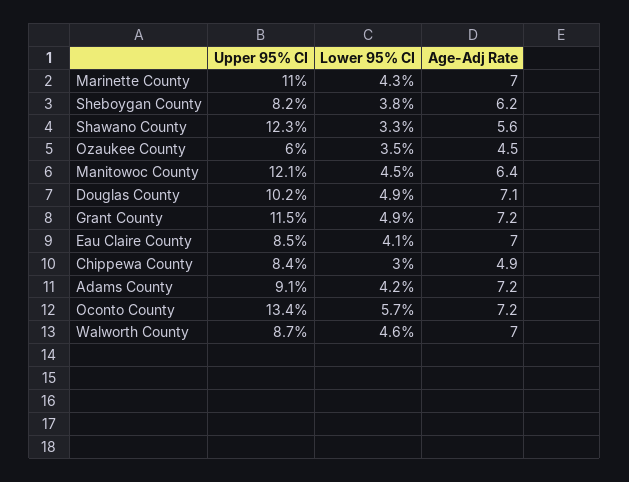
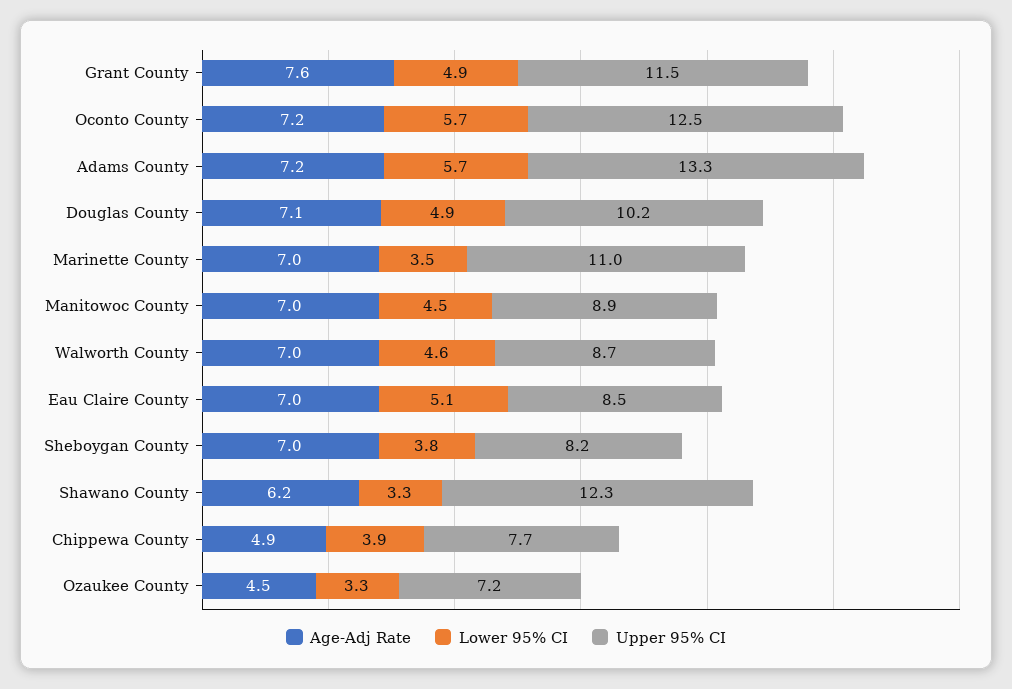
  {
    "Upper 95% CI": {
      "Marinette County": 11,
      "Sheboygan County": 8.2,
      "Shawano County": 12.3,
-     "Ozaukee County": 6,
+     "Ozaukee County": 7.2,
-     "Manitowoc County": 12.1,
+     "Manitowoc County": 8.9,
      "Douglas County": 10.2,
      "Grant County": 11.5,
      "Eau Claire County": 8.5,
-     "Chippewa County": 8.4,
+     "Chippewa County": 7.7,
-     "Adams County": 9.1,
+     "Adams County": 13.3,
-     "Oconto County": 13.4,
+     "Oconto County": 12.5,
      "Walworth County": 8.7
    },
    "Lower 95% CI": {
-     "Marinette County": 4.3,
+     "Marinette County": 3.5,
      "Sheboygan County": 3.8,
      "Shawano County": 3.3,
-     "Ozaukee County": 3.5,
+     "Ozaukee County": 3.3,
      "Manitowoc County": 4.5,
      "Douglas County": 4.9,
      "Grant County": 4.9,
-     "Eau Claire County": 4.1,
+     "Eau Claire County": 5.1,
-     "Chippewa County": 3,
+     "Chippewa County": 3.9,
-     "Adams County": 4.2,
+     "Adams County": 5.7,
      "Oconto County": 5.7,
      "Walworth County": 4.6
    },
    "Age-Adj Rate": {
      "Marinette County": 7,
-     "Sheboygan County": 6.2,
+     "Sheboygan County": 7,
-     "Shawano County": 5.6,
+     "Shawano County": 6.2,
      "Ozaukee County": 4.5,
-     "Manitowoc County": 6.4,
+     "Manitowoc County": 7,
      "Douglas County": 7.1,
-     "Grant County": 7.2,
+     "Grant County": 7.6,
      "Eau Claire County": 7,
      "Chippewa County": 4.9,
      "Adams County": 7.2,
      "Oconto County": 7.2,
      "Walworth County": 7
    }
  }

